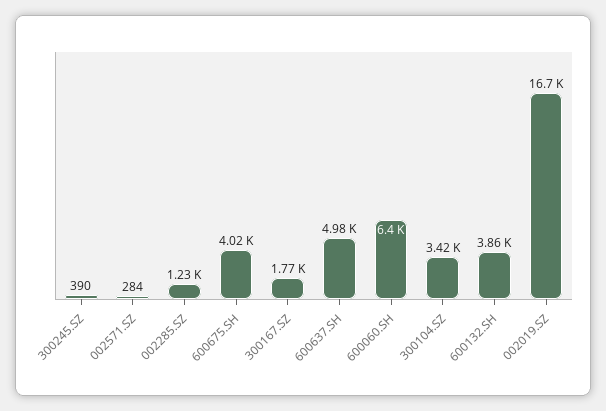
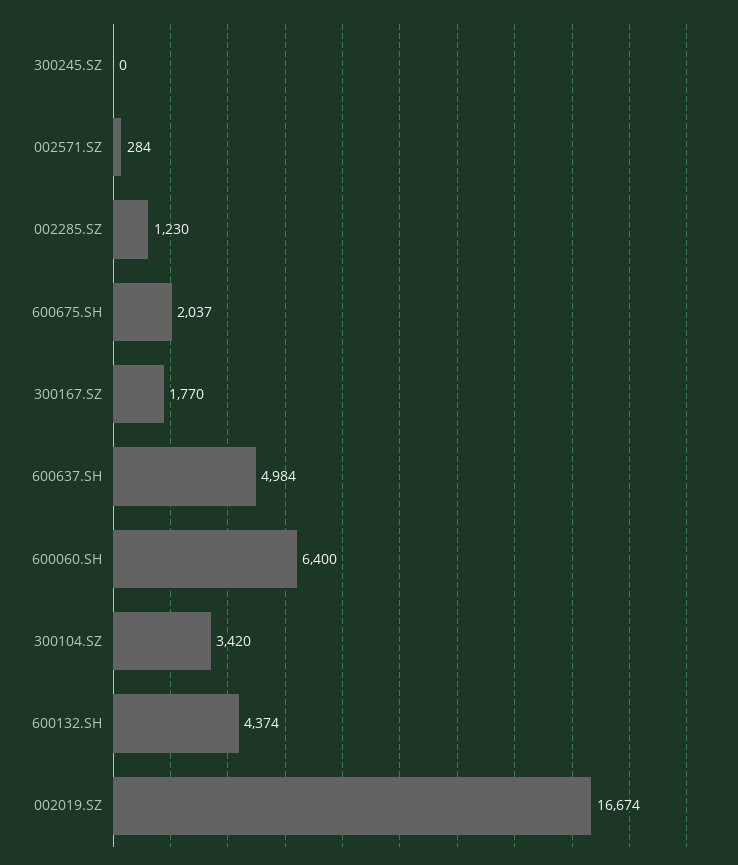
  {
-   "300245.SZ": 390,
+   "300245.SZ": 0,
    "002571.SZ": 284,
    "002285.SZ": 1230,
-   "600675.SH": 4020,
+   "600675.SH": 2037,
    "300167.SZ": 1770,
    "600637.SH": 4984,
    "600060.SH": 6400,
    "300104.SZ": 3420,
-   "600132.SH": 3860,
+   "600132.SH": 4374,
    "002019.SZ": 16674
  }

